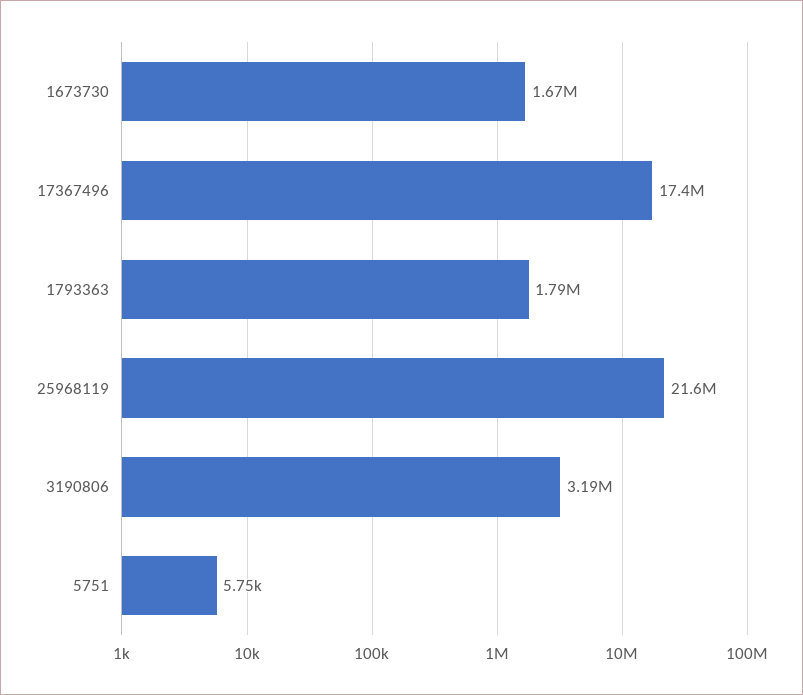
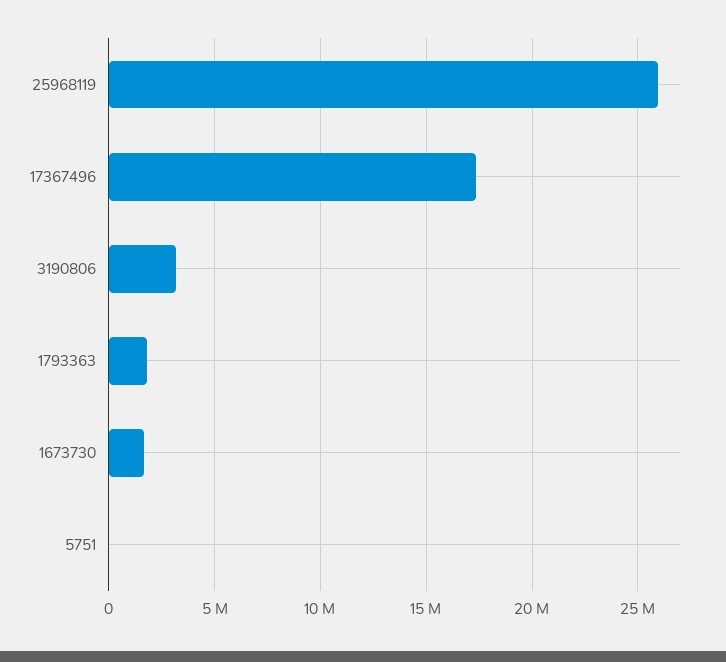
  {
    "1673730": 1670000,
    "17367496": 17400000,
    "1793363": 1790000,
-   "25968119": 21600000,
+   "25968119": 26000000,
    "3190806": 3190000,
    "5751": 5750
  }

